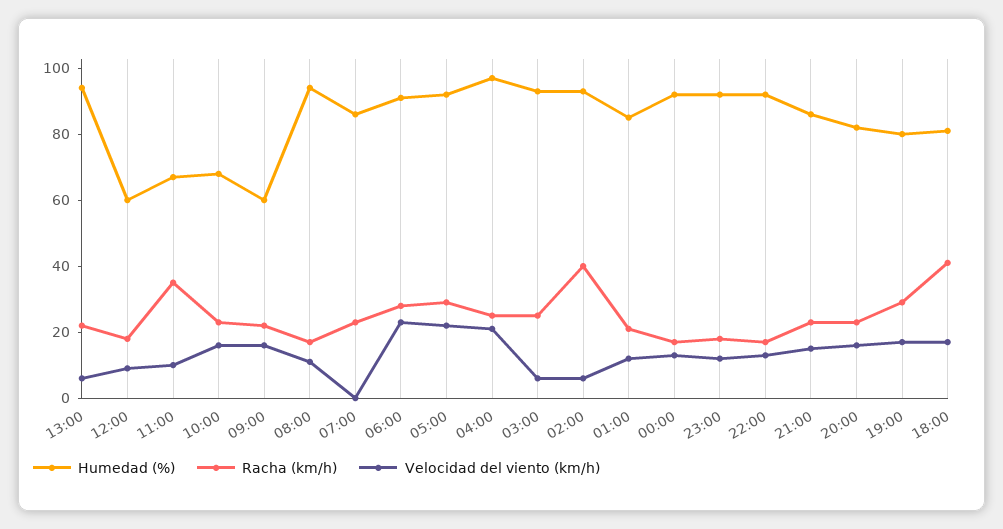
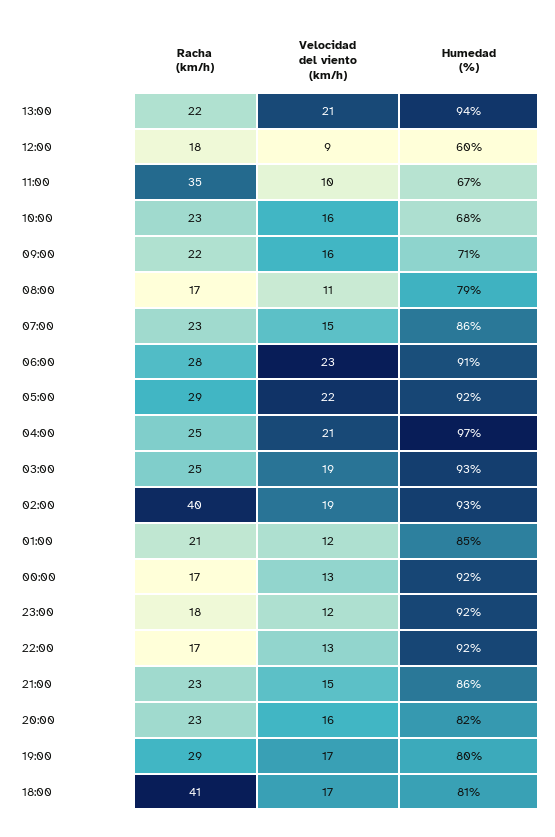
  {
    "Humedad (%)": {
      "13:00": 94,
      "12:00": 60,
      "11:00": 67,
      "10:00": 68,
-     "09:00": 60,
+     "09:00": 71,
-     "08:00": 95,
+     "08:00": 79,
      "07:00": 86,
      "06:00": 91,
      "05:00": 92,
      "04:00": 97,
      "03:00": 93,
      "02:00": 93,
      "01:00": 85,
      "00:00": 92,
      "23:00": 92,
      "22:00": 92,
      "21:00": 86,
      "20:00": 82,
      "19:00": 80,
      "18:00": 81
    },
    "Racha (km/h)": {
      "13:00": 22,
      "12:00": 18,
      "11:00": 35,
      "10:00": 23,
      "09:00": 22,
      "08:00": 17,
      "07:00": 23,
      "06:00": 28,
      "05:00": 29,
      "04:00": 25,
      "03:00": 25,
      "02:00": 40,
      "01:00": 21,
      "00:00": 17,
      "23:00": 18,
      "22:00": 17,
      "21:00": 23,
      "20:00": 23,
      "19:00": 29,
      "18:00": 41
    },
    "Velocidad del viento (km/h)": {
-     "13:00": 5,
+     "13:00": 21,
      "12:00": 9,
      "11:00": 10,
      "10:00": 16,
      "09:00": 16,
      "08:00": 11,
-     "07:00": 0,
+     "07:00": 15,
      "06:00": 23,
      "05:00": 22,
      "04:00": 21,
-     "03:00": 5,
+     "03:00": 19,
-     "02:00": 5,
+     "02:00": 19,
      "01:00": 12,
      "00:00": 13,
      "23:00": 12,
      "22:00": 13,
      "21:00": 15,
      "20:00": 16,
      "19:00": 17,
      "18:00": 17
    }
  }

